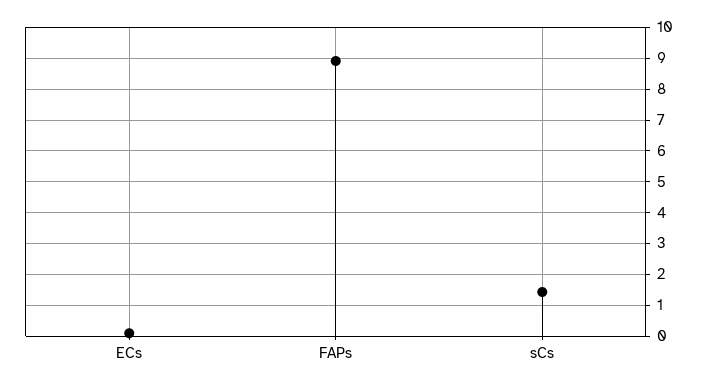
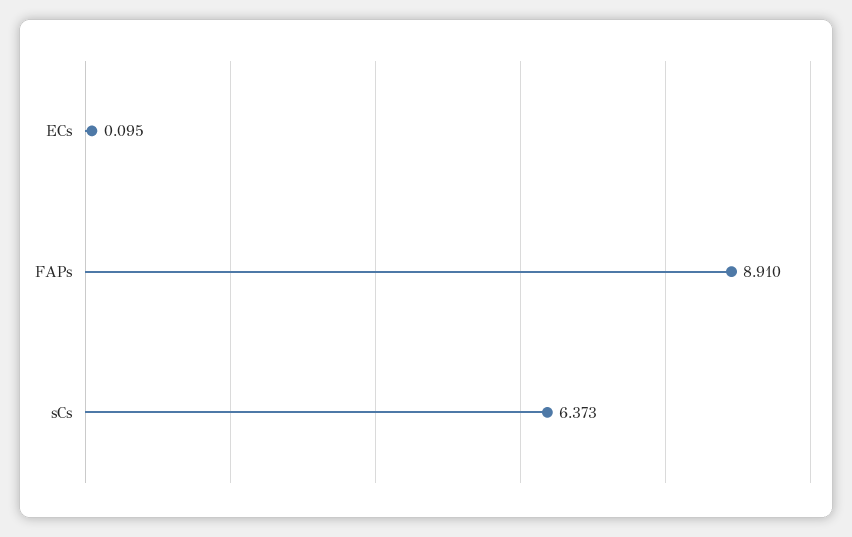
  {
    "ECs": 0.095,
    "FAPs": 8.91,
-   "sCs": 1.4
+   "sCs": 6.373
  }

